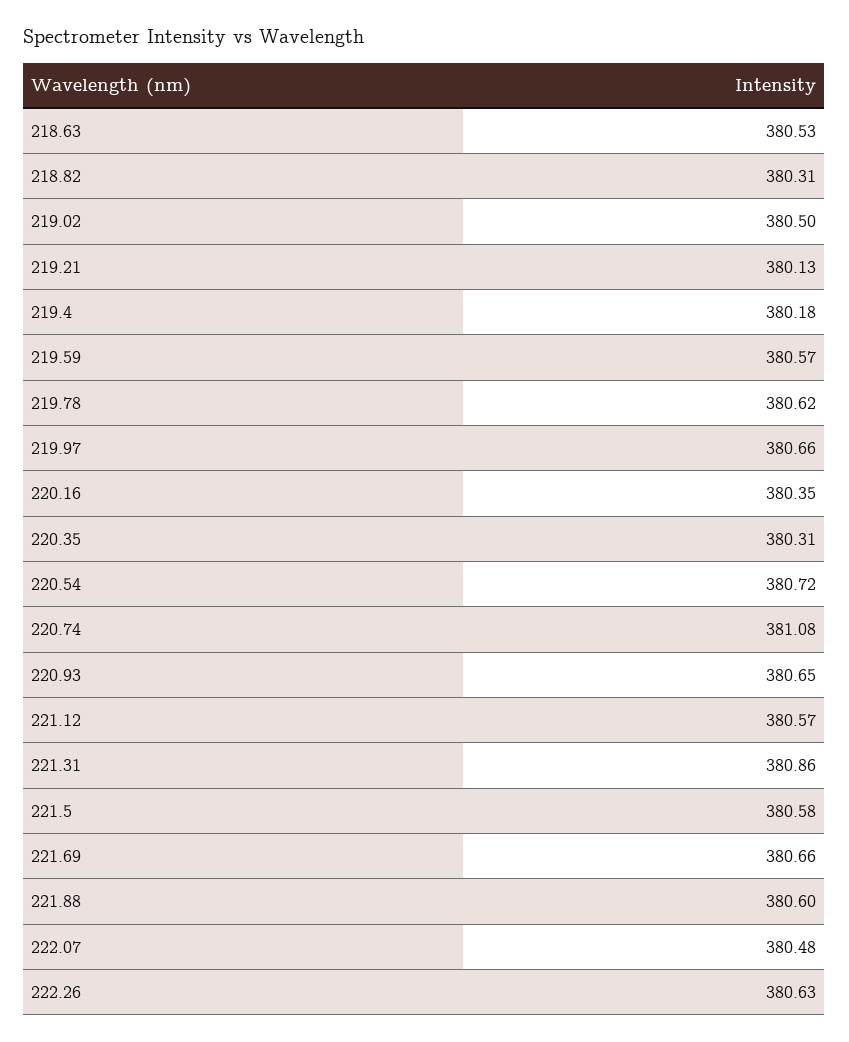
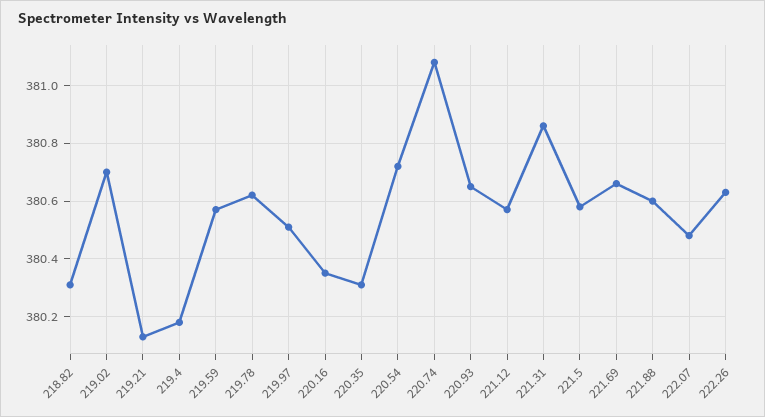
  {
-   "218.63": 380.53,
    "218.82": 380.31,
-   "219.02": 380.5,
+   "219.02": 380.7,
    "219.21": 380.13,
    "219.4": 380.18,
    "219.59": 380.57,
    "219.78": 380.62,
-   "219.97": 380.66,
+   "219.97": 380.5,
    "220.16": 380.35,
    "220.35": 380.31,
    "220.54": 380.72,
    "220.74": 381.08,
    "220.93": 380.65,
    "221.12": 380.57,
    "221.31": 380.86,
    "221.5": 380.58,
    "221.69": 380.66,
    "221.88": 380.6,
    "222.07": 380.48,
    "222.26": 380.63
  }

